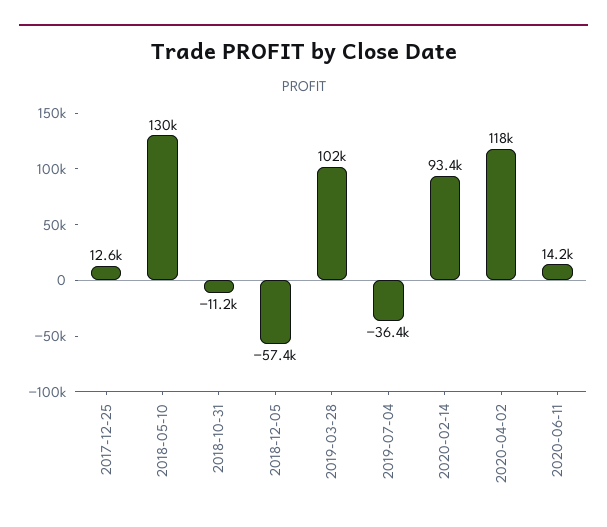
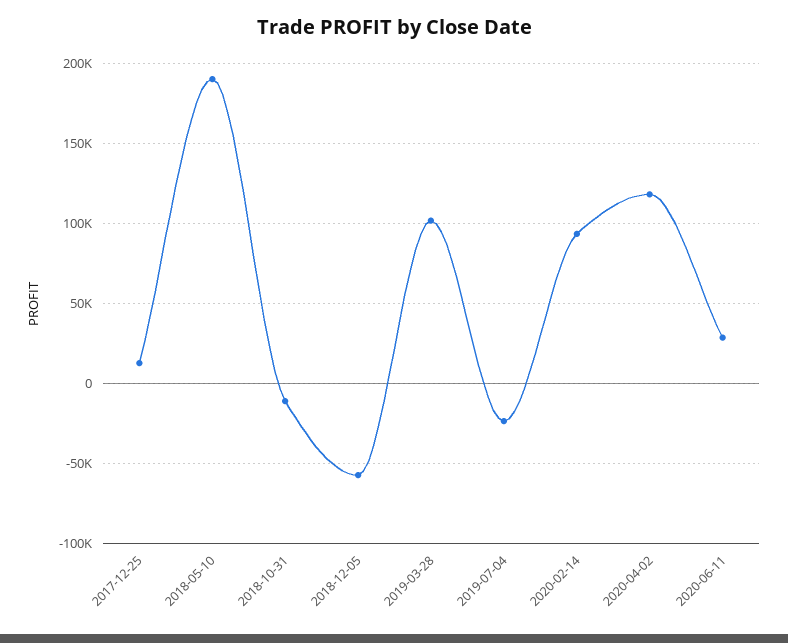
  {
    "2017-12-25": 12600,
-   "2018-05-10": 130000,
+   "2018-05-10": 190000,
    "2018-10-31": -11200,
    "2018-12-05": -57400,
    "2019-03-28": 102000,
-   "2019-07-04": -36400,
+   "2019-07-04": -25000,
    "2020-02-14": 93400,
    "2020-04-02": 118000,
-   "2020-06-11": 14200
+   "2020-06-11": 30000
  }

